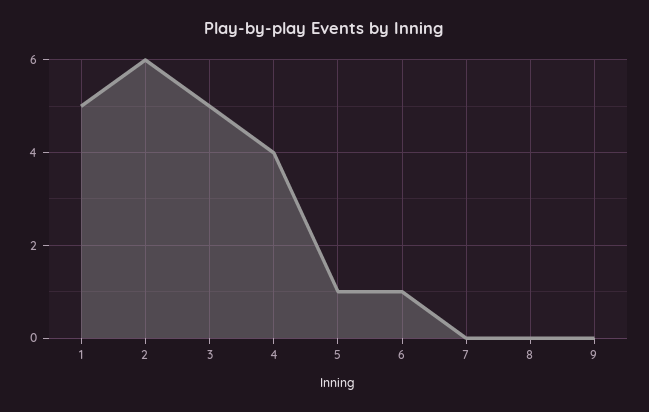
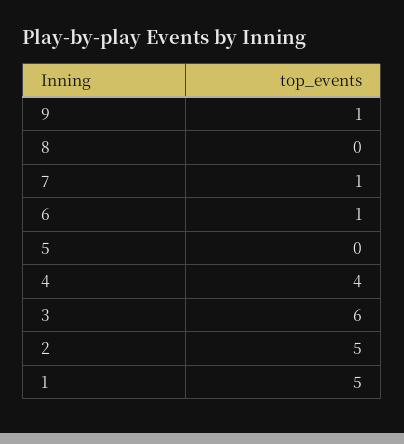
  {
    "1": 5,
-   "2": 6,
+   "2": 5,
-   "3": 5,
+   "3": 6,
    "4": 4,
-   "5": 1,
+   "5": 0,
    "6": 1,
-   "7": 0,
+   "7": 1,
    "8": 0,
-   "9": 0
+   "9": 1
  }

